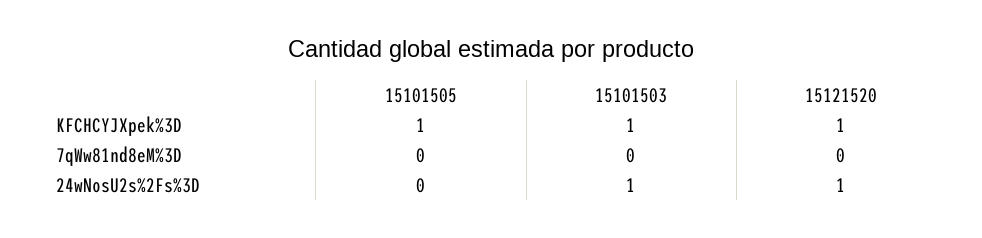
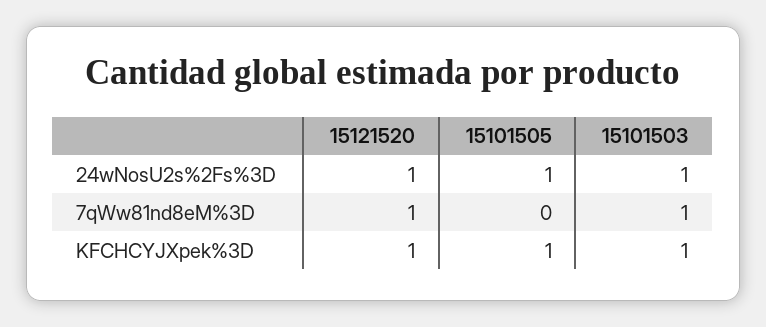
  {
    "15101505": {
      "KFCHCYJXpek%3D": 1,
      "7qWw81nd8eM%3D": 0,
-     "24wNosU2s%2Fs%3D": 0
+     "24wNosU2s%2Fs%3D": 1
    },
    "15101503": {
      "KFCHCYJXpek%3D": 1,
-     "7qWw81nd8eM%3D": 0,
+     "7qWw81nd8eM%3D": 1,
      "24wNosU2s%2Fs%3D": 1
    },
    "15121520": {
      "KFCHCYJXpek%3D": 1,
-     "7qWw81nd8eM%3D": 0,
+     "7qWw81nd8eM%3D": 1,
      "24wNosU2s%2Fs%3D": 1
    }
  }

